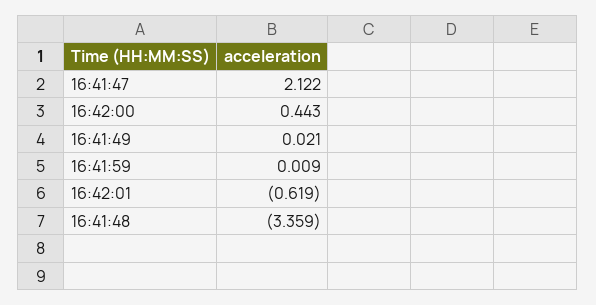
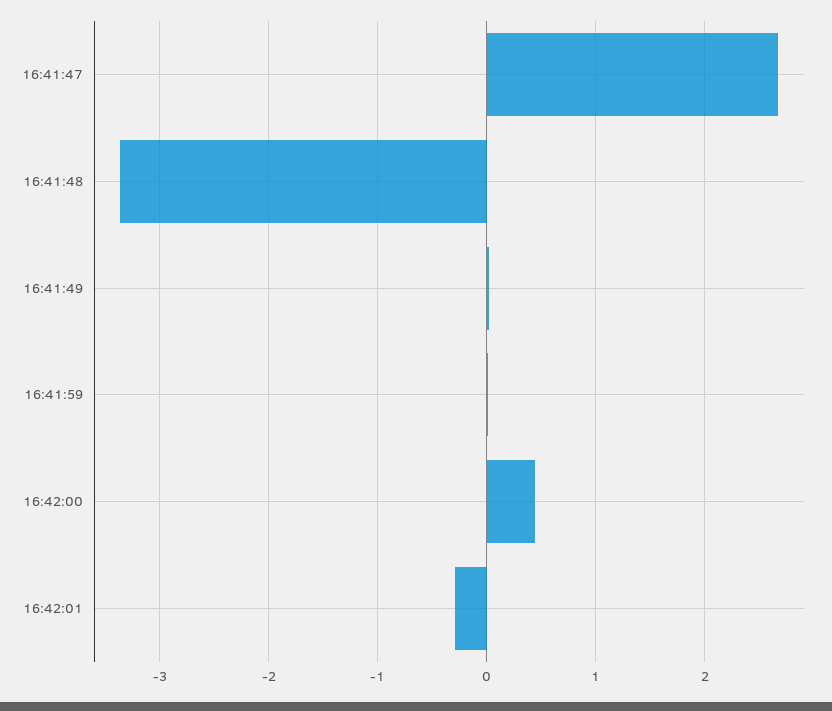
  {
-   "16:41:47": 2.122,
+   "16:41:47": 2.7,
    "16:42:00": 0.443,
    "16:41:49": 0.021,
    "16:41:59": 0.009,
-   "16:42:01": -0.619,
+   "16:42:01": -0.3,
    "16:41:48": -3.359
  }

